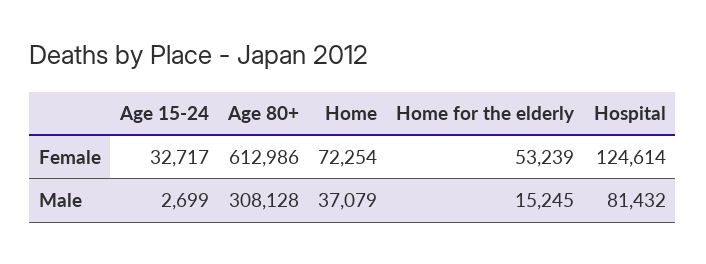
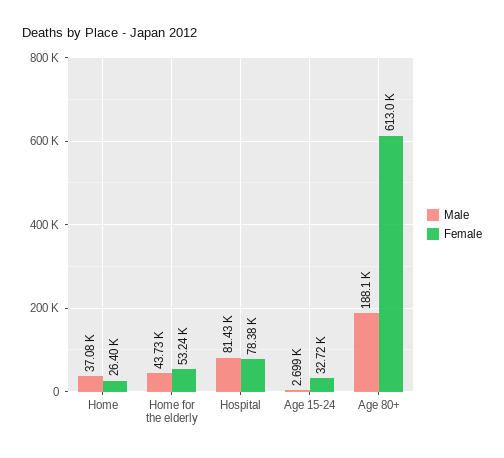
  {
    "Female": {
      "Age 15-24": 32717,
      "Age 80+": 612986,
-     "Home": 72254,
+     "Home": 26400,
      "Home for the elderly": 53239,
-     "Hospital": 124614
+     "Hospital": 78380
    },
    "Male": {
      "Age 15-24": 2699,
-     "Age 80+": 308128,
+     "Age 80+": 188100,
      "Home": 37079,
-     "Home for the elderly": 15245,
+     "Home for the elderly": 43730,
      "Hospital": 81432
    }
  }

